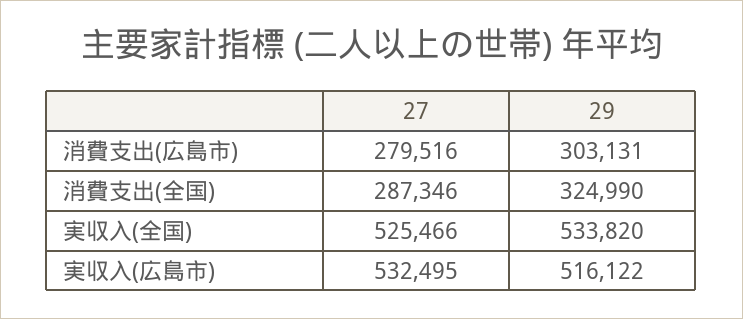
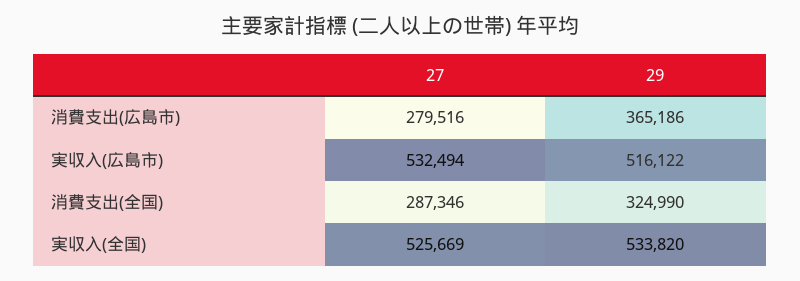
  {
    "27": {
      "消費支出(広島市)": 279516,
      "消費支出(全国)": 287346,
-     "実収入(全国)": 525466,
+     "実収入(全国)": 525669,
-     "実収入(広島市)": 532495
+     "実収入(広島市)": 532494
    },
    "29": {
-     "消費支出(広島市)": 303131,
+     "消費支出(広島市)": 365186,
      "消費支出(全国)": 324990,
      "実収入(全国)": 533820,
      "実収入(広島市)": 516122
    }
  }

